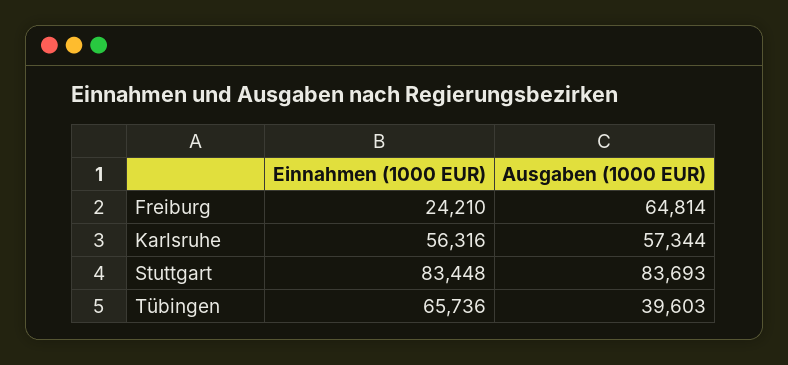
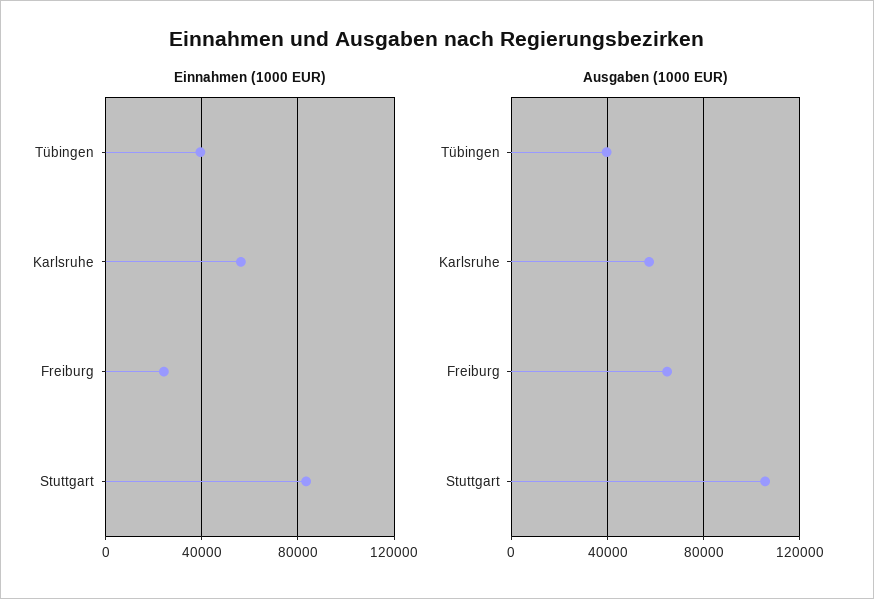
  {
    "Einnahmen (1000 EUR)": {
      "Freiburg": 24210,
      "Karlsruhe": 56316,
      "Stuttgart": 83448,
-     "Tübingen": 65736
+     "Tübingen": 40000
    },
    "Ausgaben (1000 EUR)": {
      "Freiburg": 64814,
      "Karlsruhe": 57344,
-     "Stuttgart": 83693,
+     "Stuttgart": 105000,
      "Tübingen": 39603
    }
  }

